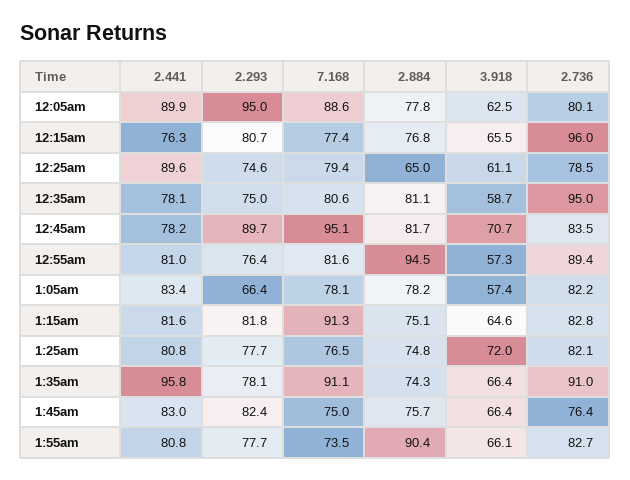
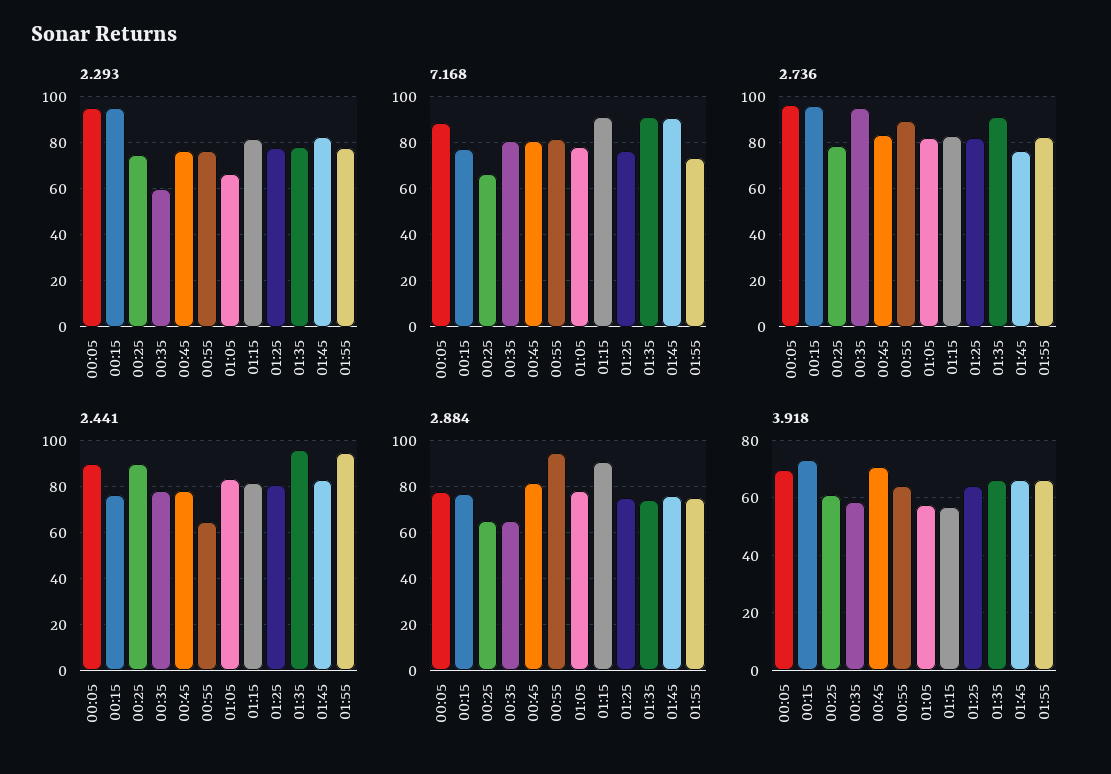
  {
    "2.441": {
      "12:05am": 89.9,
      "12:15am": 76.3,
      "12:25am": 89.6,
      "12:35am": 78.1,
      "12:45am": 78.2,
-     "12:55am": 81,
+     "12:55am": 65,
      "1:05am": 83.4,
      "1:15am": 81.6,
      "1:25am": 80.8,
      "1:35am": 95.8,
      "1:45am": 83,
-     "1:55am": 80.8
+     "1:55am": 95
    },
    "2.293": {
      "12:05am": 95,
-     "12:15am": 80.7,
+     "12:15am": 95,
      "12:25am": 74.6,
-     "12:35am": 75,
+     "12:35am": 60,
-     "12:45am": 89.7,
+     "12:45am": 75,
      "12:55am": 76.4,
      "1:05am": 66.4,
      "1:15am": 81.8,
      "1:25am": 77.7,
      "1:35am": 78.1,
      "1:45am": 82.4,
      "1:55am": 77.7
    },
    "7.168": {
      "12:05am": 88.6,
      "12:15am": 77.4,
-     "12:25am": 79.4,
+     "12:25am": 65,
      "12:35am": 80.6,
-     "12:45am": 95.1,
+     "12:45am": 80,
      "12:55am": 81.6,
      "1:05am": 78.1,
      "1:15am": 91.3,
      "1:25am": 76.5,
      "1:35am": 91.1,
-     "1:45am": 75,
+     "1:45am": 90,
      "1:55am": 73.5
    },
    "2.884": {
      "12:05am": 77.8,
      "12:15am": 76.8,
      "12:25am": 65,
-     "12:35am": 81.1,
+     "12:35am": 65,
      "12:45am": 81.7,
      "12:55am": 94.5,
      "1:05am": 78.2,
-     "1:15am": 75.1,
+     "1:15am": 90,
      "1:25am": 74.8,
      "1:35am": 74.3,
      "1:45am": 75.7,
-     "1:55am": 90.4
+     "1:55am": 75
    },
    "3.918": {
-     "12:05am": 62.5,
+     "12:05am": 70,
-     "12:15am": 65.5,
+     "12:15am": 72.5,
      "12:25am": 61.1,
      "12:35am": 58.7,
      "12:45am": 70.7,
-     "12:55am": 57.3,
+     "12:55am": 65,
      "1:05am": 57.4,
-     "1:15am": 64.6,
+     "1:15am": 57.5,
-     "1:25am": 72,
+     "1:25am": 65,
      "1:35am": 66.4,
      "1:45am": 66.4,
      "1:55am": 66.1
    },
    "2.736": {
-     "12:05am": 80.1,
+     "12:05am": 95,
      "12:15am": 96,
      "12:25am": 78.5,
      "12:35am": 95,
      "12:45am": 83.5,
      "12:55am": 89.4,
      "1:05am": 82.2,
      "1:15am": 82.8,
      "1:25am": 82.1,
      "1:35am": 91,
      "1:45am": 76.4,
      "1:55am": 82.7
    }
  }

